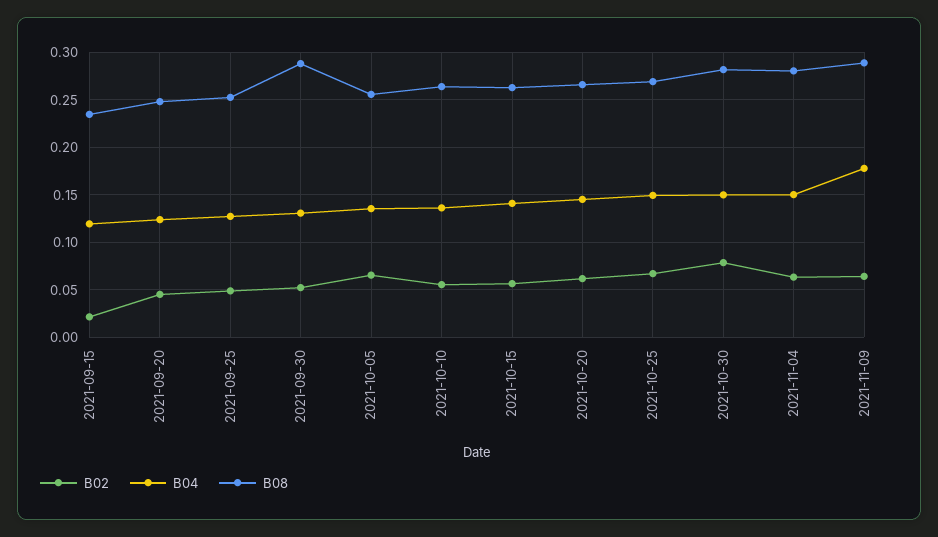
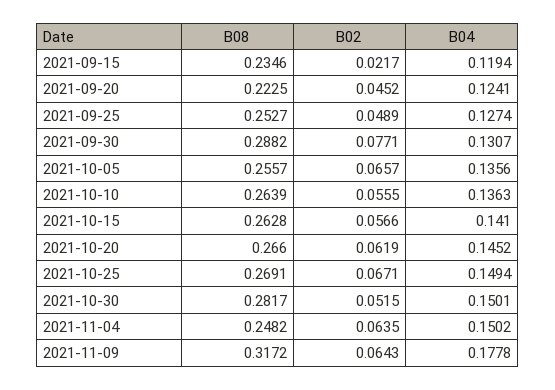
  {
    "B02": {
      "2021-09-15": 0.0217,
      "2021-09-20": 0.0452,
      "2021-09-25": 0.0489,
-     "2021-09-30": 0.05,
+     "2021-09-30": 0.0771,
      "2021-10-05": 0.0657,
      "2021-10-10": 0.0555,
      "2021-10-15": 0.0566,
      "2021-10-20": 0.0619,
      "2021-10-25": 0.0671,
-     "2021-10-30": 0.08,
+     "2021-10-30": 0.0515,
      "2021-11-04": 0.0635,
      "2021-11-09": 0.0643
    },
    "B04": {
      "2021-09-15": 0.1194,
      "2021-09-20": 0.1241,
      "2021-09-25": 0.1274,
      "2021-09-30": 0.1307,
      "2021-10-05": 0.1356,
      "2021-10-10": 0.1363,
      "2021-10-15": 0.141,
      "2021-10-20": 0.1452,
      "2021-10-25": 0.1494,
      "2021-10-30": 0.1501,
      "2021-11-04": 0.1502,
      "2021-11-09": 0.1778
    },
    "B08": {
      "2021-09-15": 0.2346,
-     "2021-09-20": 0.25,
+     "2021-09-20": 0.2225,
      "2021-09-25": 0.2527,
      "2021-09-30": 0.2882,
      "2021-10-05": 0.2557,
      "2021-10-10": 0.2639,
      "2021-10-15": 0.2628,
      "2021-10-20": 0.266,
      "2021-10-25": 0.2691,
      "2021-10-30": 0.2817,
-     "2021-11-04": 0.28,
+     "2021-11-04": 0.2482,
-     "2021-11-09": 0.29
+     "2021-11-09": 0.3172
    }
  }

